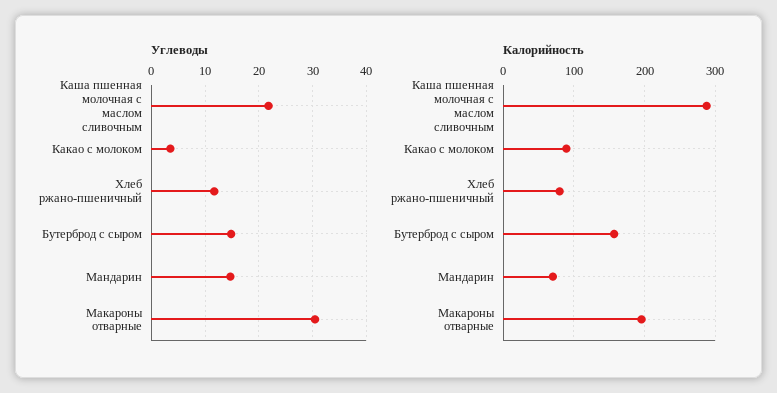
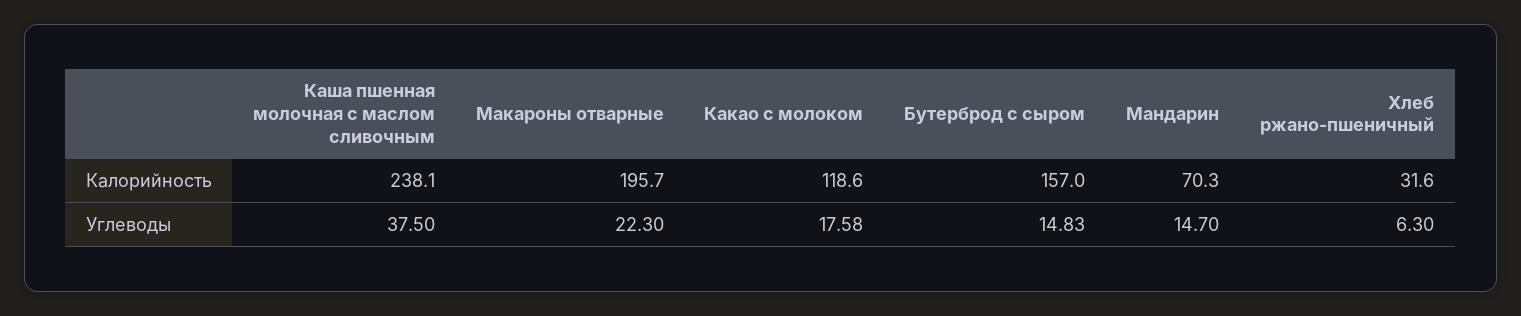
  {
    "Углеводы": {
-     "Каша пшенная молочная с маслом сливочным": 22,
+     "Каша пшенная молочная с маслом сливочным": 37.5,
-     "Какао с молоком": 4,
+     "Какао с молоком": 17.58,
-     "Хлеб ржано-пшеничный": 12,
+     "Хлеб ржано-пшеничный": 6.3,
      "Бутерброд с сыром": 14.83,
      "Мандарин": 14.7,
-     "Макароны отварные": 30
+     "Макароны отварные": 22.3
    },
    "Калорийность": {
-     "Каша пшенная молочная с маслом сливочным": 290,
+     "Каша пшенная молочная с маслом сливочным": 238.1,
-     "Какао с молоком": 90,
+     "Какао с молоком": 118.6,
-     "Хлеб ржано-пшеничный": 80,
+     "Хлеб ржано-пшеничный": 31.6,
      "Бутерброд с сыром": 157,
      "Мандарин": 70.3,
      "Макароны отварные": 195.7
    }
  }

